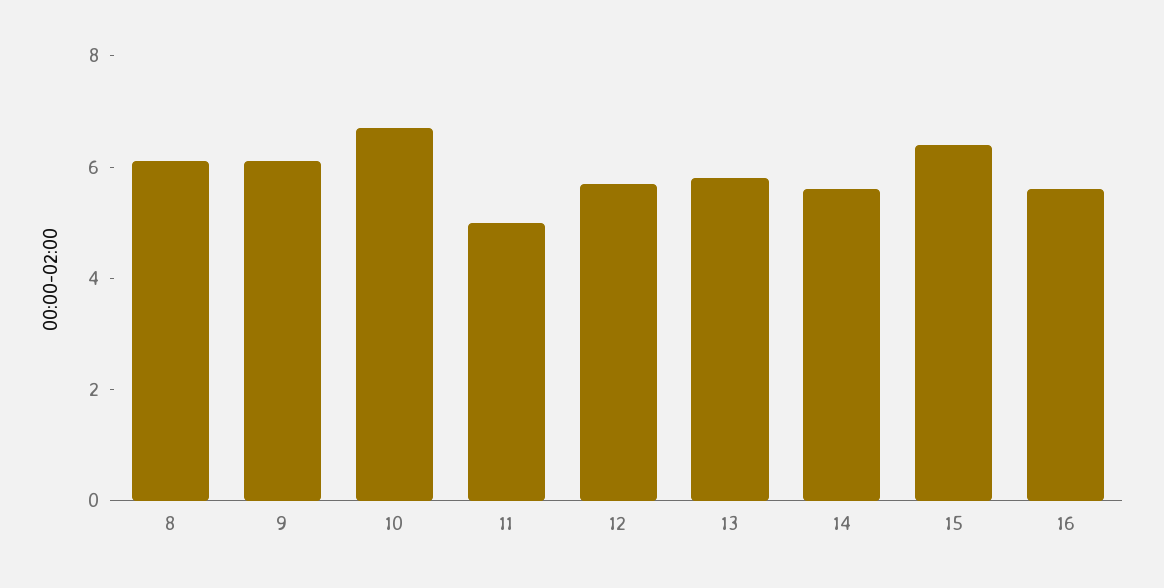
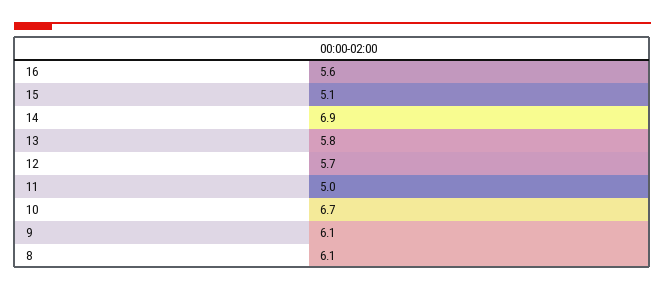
  {
    "8": 6.1,
    "9": 6.1,
    "10": 6.7,
    "11": 5,
    "12": 5.7,
    "13": 5.8,
-   "14": 5.5,
+   "14": 6.9,
-   "15": 6.5,
+   "15": 5.1,
    "16": 5.6
  }

